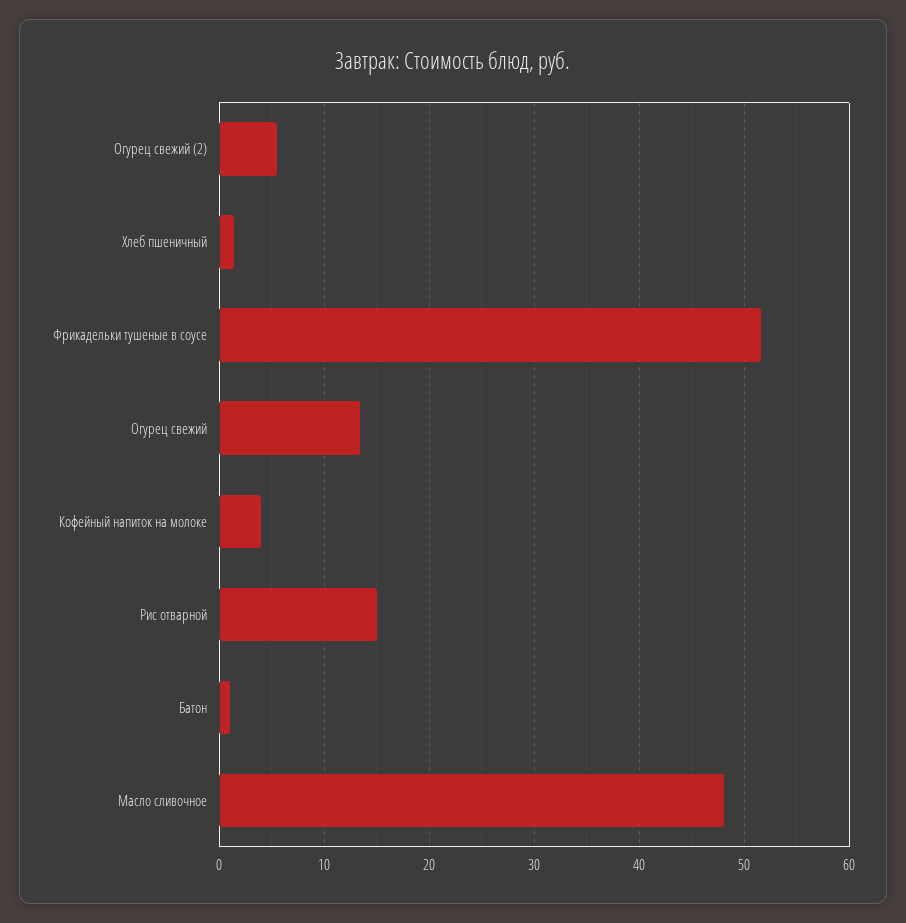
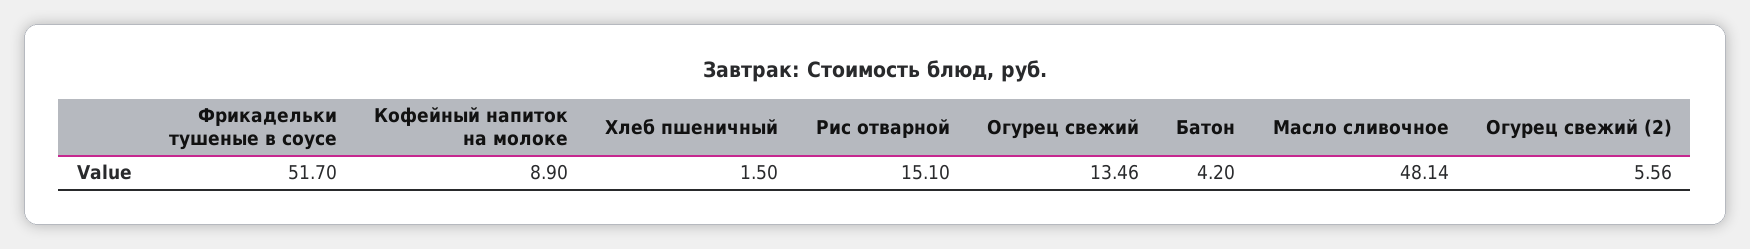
  {
    "Огурец свежий (2)": 5.56,
    "Хлеб пшеничный": 1.5,
    "Фрикадельки тушеные в соусе": 51.7,
    "Огурец свежий": 13.46,
-   "Кофейный напиток на молоке": 4,
+   "Кофейный напиток на молоке": 8.9,
    "Рис отварной": 15.1,
-   "Батон": 1,
+   "Батон": 4.2,
    "Масло сливочное": 48.14
  }

